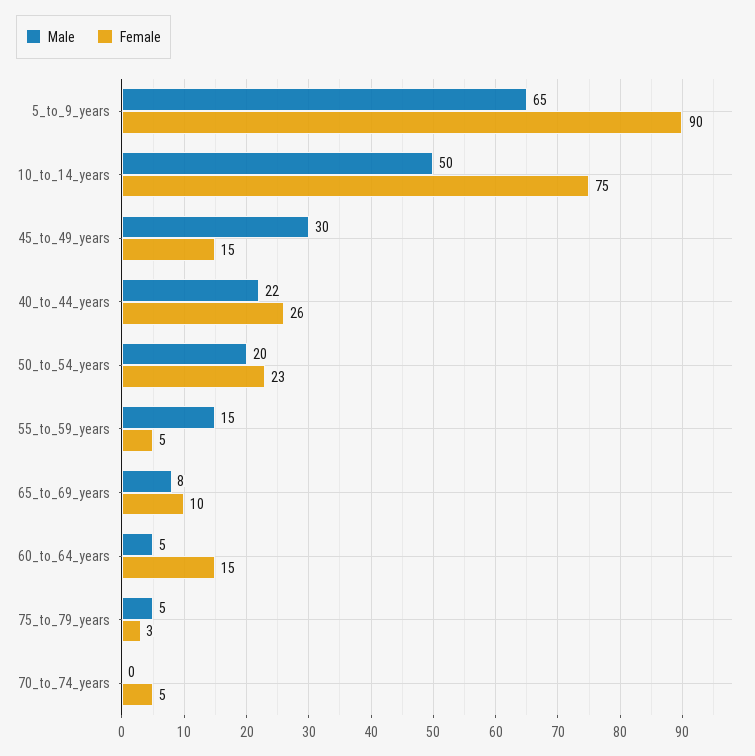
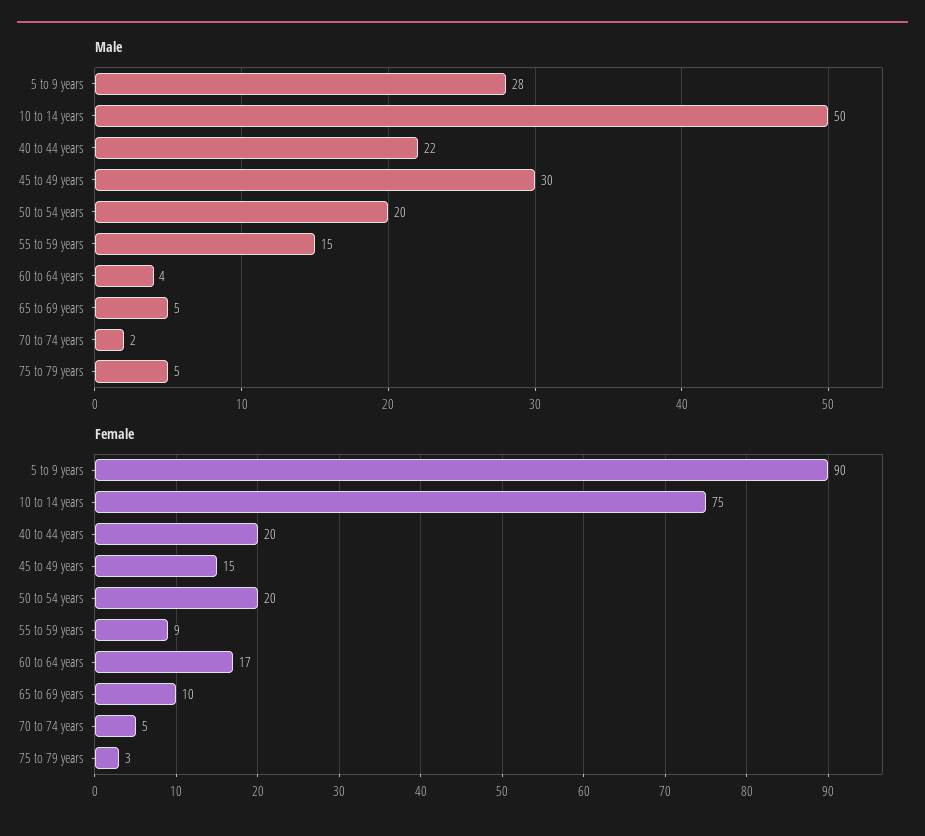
  {
    "Male": {
-     "5_to_9_years": 65,
+     "5_to_9_years": 28,
      "10_to_14_years": 50,
      "45_to_49_years": 30,
      "40_to_44_years": 22,
      "50_to_54_years": 20,
      "55_to_59_years": 15,
-     "65_to_69_years": 8,
+     "65_to_69_years": 5,
-     "60_to_64_years": 5,
+     "60_to_64_years": 4,
      "75_to_79_years": 5,
-     "70_to_74_years": 0
+     "70_to_74_years": 2
    },
    "Female": {
      "5_to_9_years": 90,
      "10_to_14_years": 75,
      "45_to_49_years": 15,
-     "40_to_44_years": 26,
+     "40_to_44_years": 20,
-     "50_to_54_years": 23,
+     "50_to_54_years": 20,
-     "55_to_59_years": 5,
+     "55_to_59_years": 9,
      "65_to_69_years": 10,
-     "60_to_64_years": 15,
+     "60_to_64_years": 17,
      "75_to_79_years": 3,
      "70_to_74_years": 5
    }
  }

